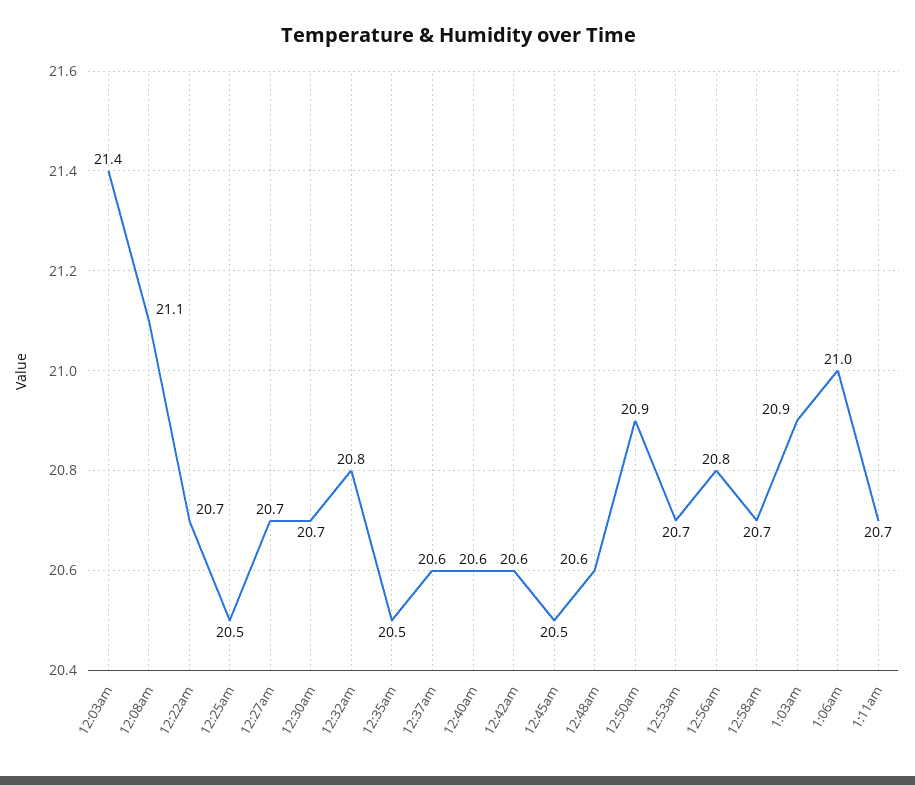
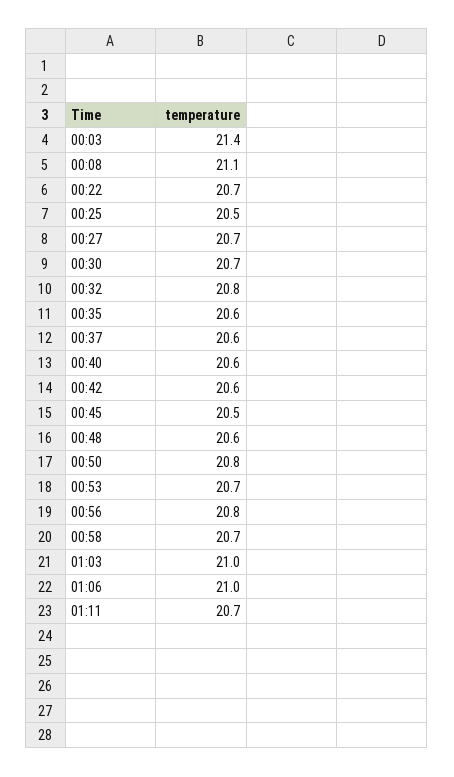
  {
    "12:03am": 21.4,
    "12:08am": 21.1,
    "12:22am": 20.7,
    "12:25am": 20.5,
    "12:27am": 20.7,
    "12:30am": 20.7,
    "12:32am": 20.8,
-   "12:35am": 20.5,
+   "12:35am": 20.6,
    "12:37am": 20.6,
    "12:40am": 20.6,
    "12:42am": 20.6,
    "12:45am": 20.5,
    "12:48am": 20.6,
-   "12:50am": 20.9,
+   "12:50am": 20.8,
    "12:53am": 20.7,
    "12:56am": 20.8,
    "12:58am": 20.7,
-   "1:03am": 20.9,
+   "1:03am": 21,
    "1:06am": 21,
    "1:11am": 20.7
  }

